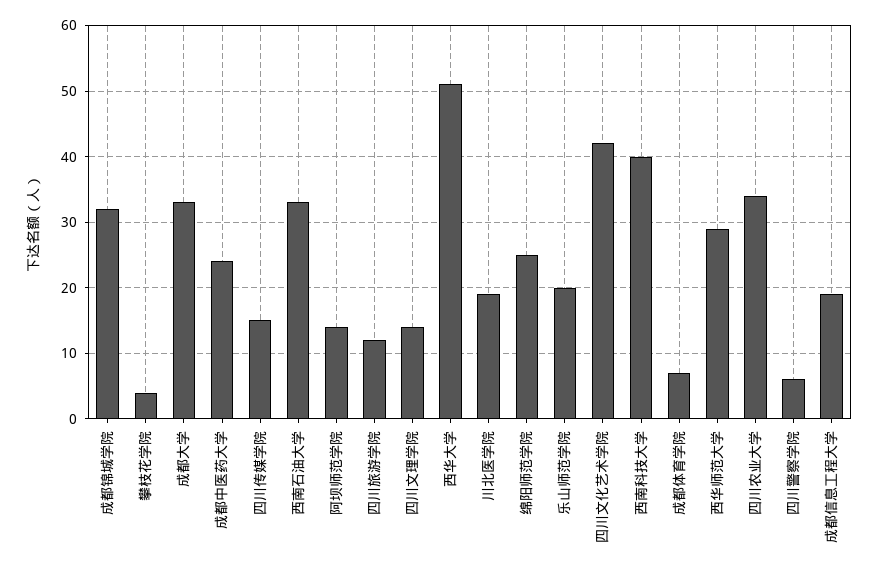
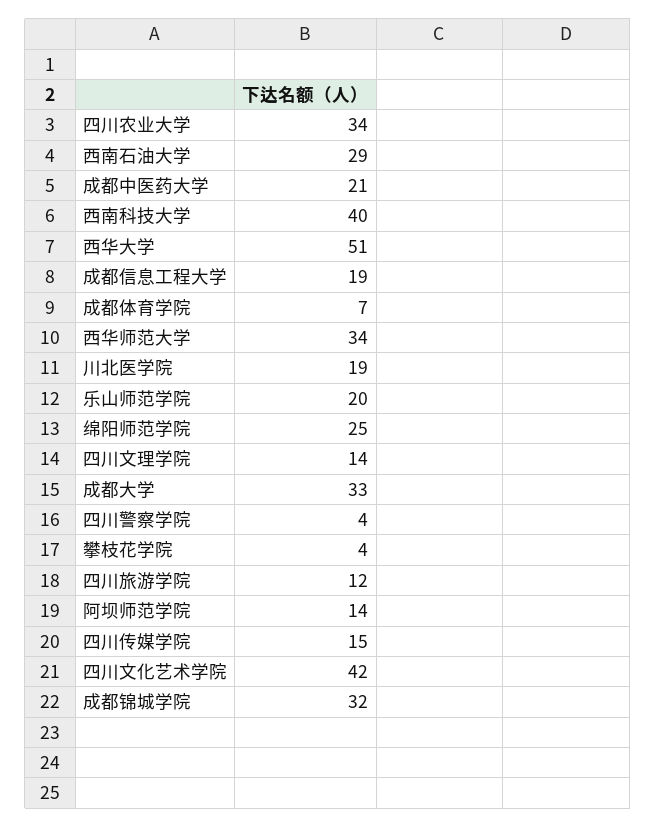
  {
    "成都锦城学院": 32,
    "攀枝花学院": 4,
    "成都大学": 33,
-   "成都中医药大学": 24,
+   "成都中医药大学": 21,
    "四川传媒学院": 15,
-   "西南石油大学": 33,
+   "西南石油大学": 29,
    "阿坝师范学院": 14,
    "四川旅游学院": 12,
    "四川文理学院": 14,
    "西华大学": 51,
    "川北医学院": 19,
    "绵阳师范学院": 25,
    "乐山师范学院": 20,
    "四川文化艺术学院": 42,
    "西南科技大学": 40,
    "成都体育学院": 7,
-   "西华师范大学": 29,
+   "西华师范大学": 34,
    "四川农业大学": 34,
-   "四川警察学院": 6,
+   "四川警察学院": 4,
    "成都信息工程大学": 19
  }

